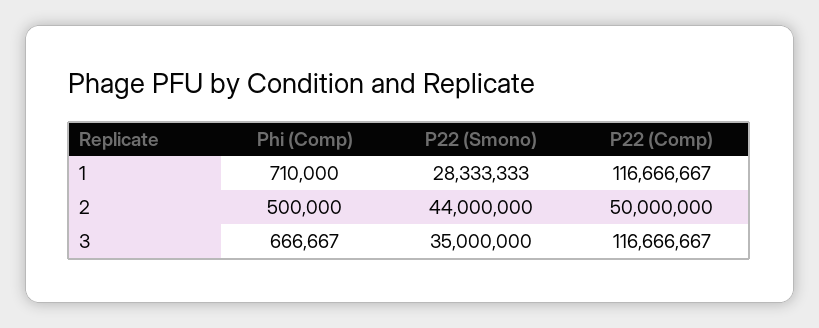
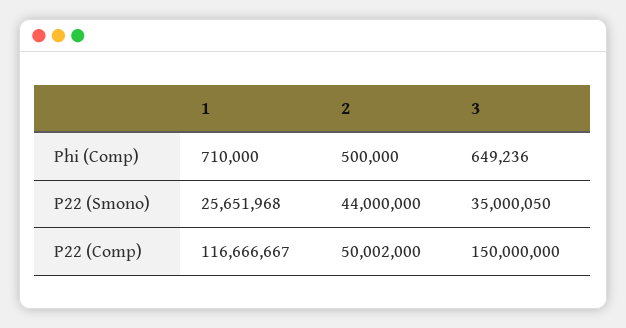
  {
    "Phi (Comp)": {
      "1": 710000,
      "2": 500000,
-     "3": 666667
+     "3": 649236
    },
    "P22 (Smono)": {
-     "1": 28333333,
+     "1": 25651968,
      "2": 44000000,
-     "3": 35000000
+     "3": 35000050
    },
    "P22 (Comp)": {
      "1": 116666667,
-     "2": 50000000,
+     "2": 50002000,
-     "3": 116666667
+     "3": 150000000
    }
  }

